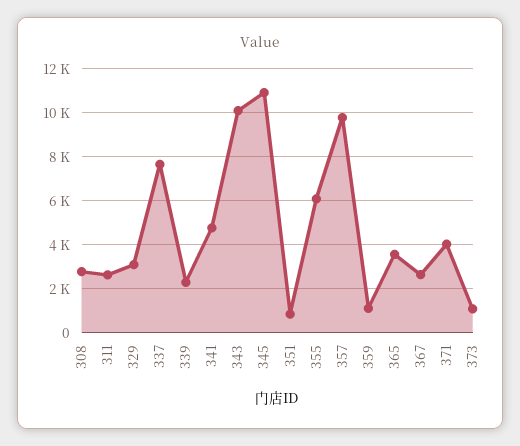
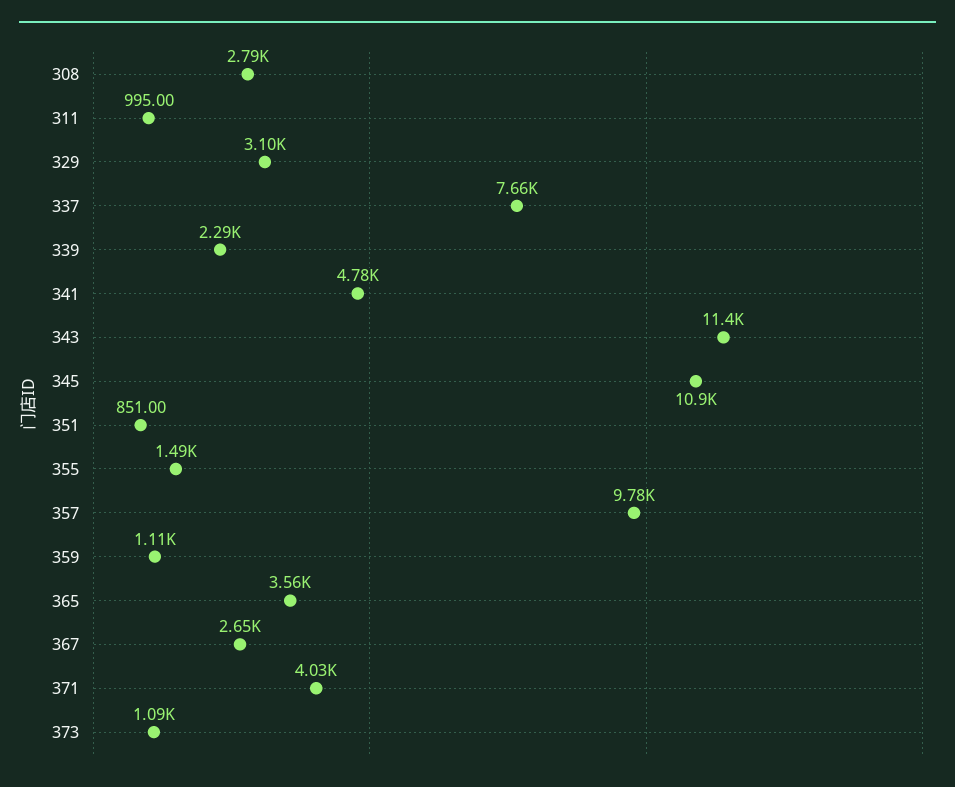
  {
    "308": 2790,
-   "311": 2500,
+   "311": 995,
    "329": 3100,
    "337": 7660,
    "339": 2290,
    "341": 4780,
-   "343": 10000,
+   "343": 11400,
    "345": 10900,
    "351": 851,
-   "355": 6000,
+   "355": 1490,
    "357": 9780,
    "359": 1110,
    "365": 3560,
    "367": 2650,
    "371": 4030,
    "373": 1090
  }

